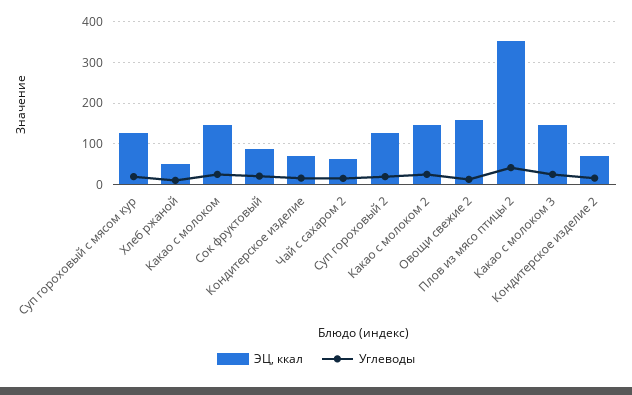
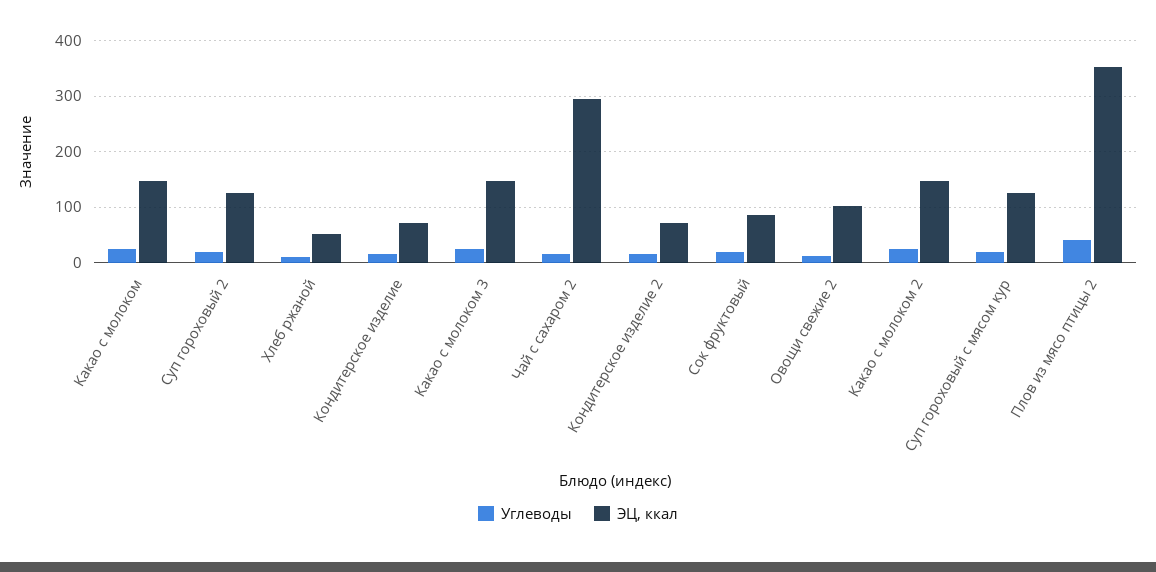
  {
    "ЭЦ, ккал": {
      "Суп гороховый с мясом кур": 120,
      "Хлеб ржаной": 60,
      "Какао с молоком": 140,
      "Сок фруктовый": 80,
      "Кондитерское изделие": 80,
-     "Чай с сахаром 2": 60,
+     "Чай с сахаром 2": 300,
      "Суп гороховый 2": 120,
      "Какао с молоком 2": 140,
-     "Овощи свежие 2": 160,
+     "Овощи свежие 2": 100,
      "Плов из мясо птицы 2": 360,
      "Какао с молоком 3": 140,
      "Кондитерское изделие 2": 80
    },
    "Углеводы": {
      "Суп гороховый с мясом кур": 20,
      "Хлеб ржаной": 20,
      "Какао с молоком": 20,
      "Сок фруктовый": 20,
      "Кондитерское изделие": 20,
      "Чай с сахаром 2": 20,
      "Суп гороховый 2": 20,
      "Какао с молоком 2": 20,
      "Овощи свежие 2": 20,
      "Плов из мясо птицы 2": 40,
      "Какао с молоком 3": 20,
      "Кондитерское изделие 2": 20
    }
  }

